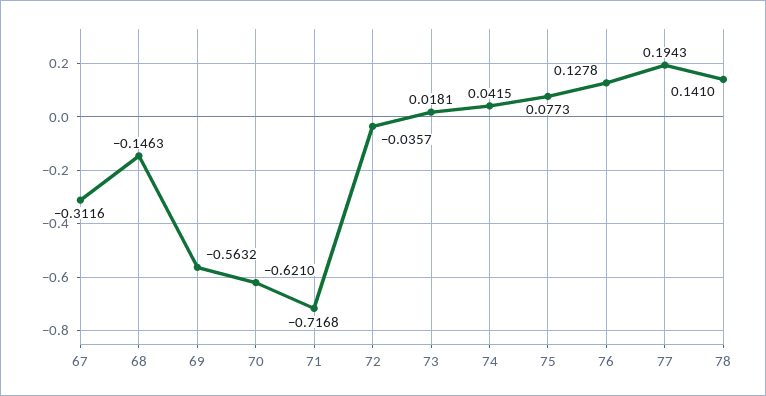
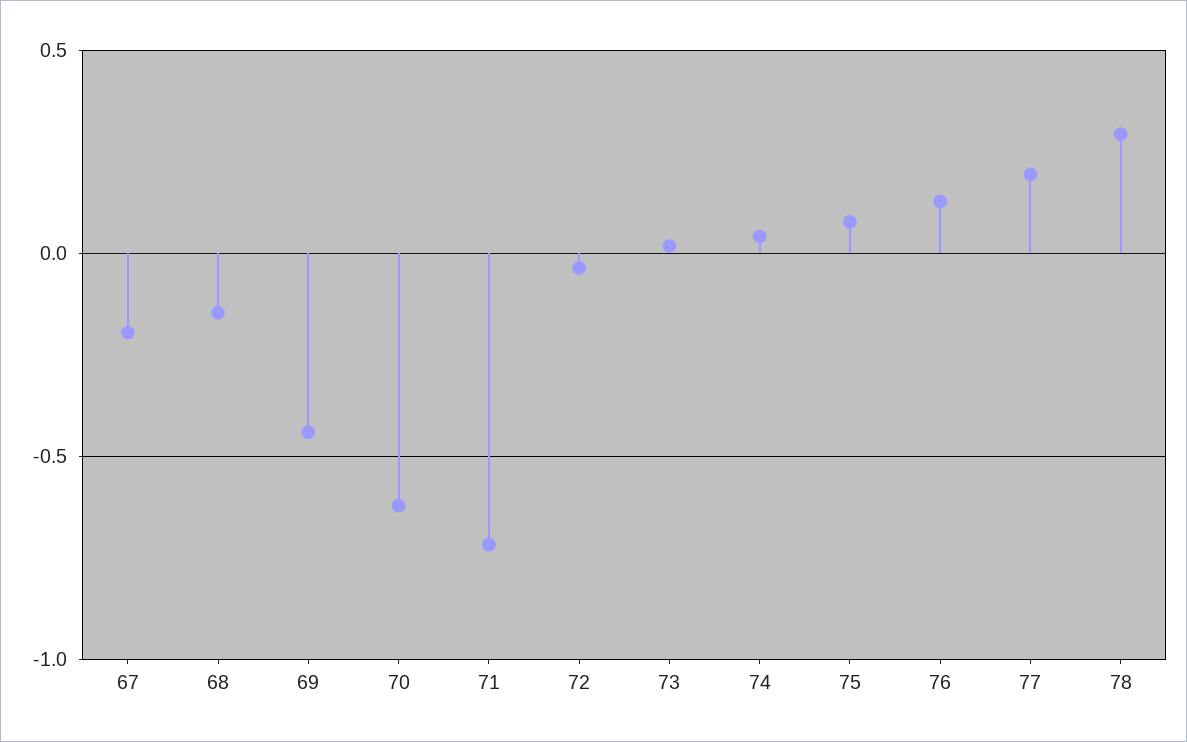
  {
-   "67": -0.3116,
+   "67": -0.2,
    "68": -0.1463,
-   "69": -0.5632,
+   "69": -0.45,
    "70": -0.621,
    "71": -0.7168,
    "72": -0.0357,
    "73": 0.0181,
    "74": 0.0415,
    "75": 0.0773,
    "76": 0.1278,
    "77": 0.1943,
-   "78": 0.141
+   "78": 0.3
  }

